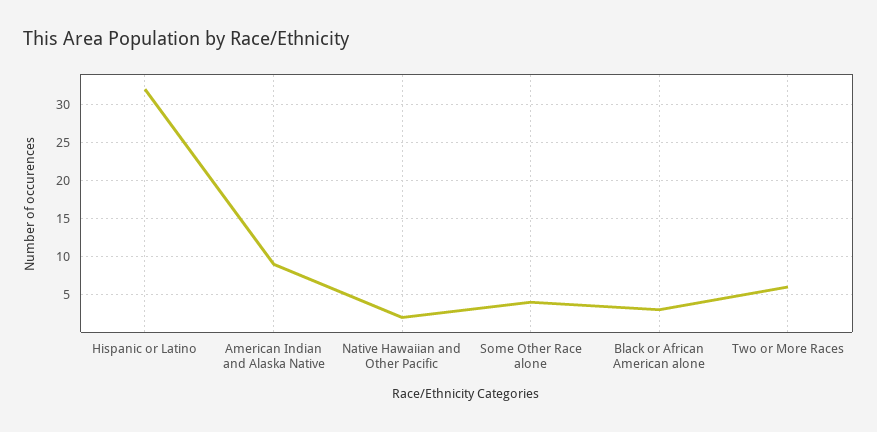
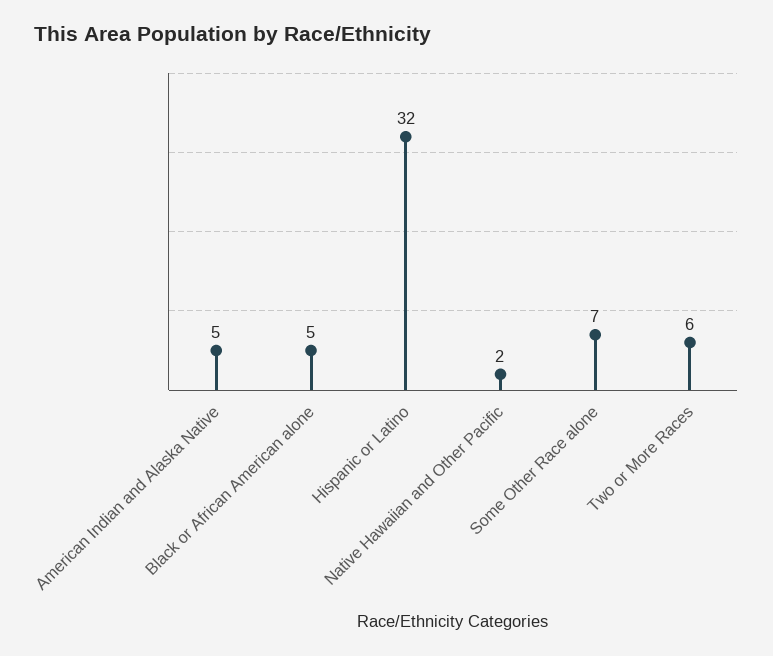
  {
    "Hispanic or Latino": 32,
-   "American Indian and Alaska Native": 9,
+   "American Indian and Alaska Native": 5,
    "Native Hawaiian and Other Pacific": 2,
-   "Some Other Race alone": 4,
+   "Some Other Race alone": 7,
-   "Black or African American alone": 3,
+   "Black or African American alone": 5,
    "Two or More Races": 6
  }

